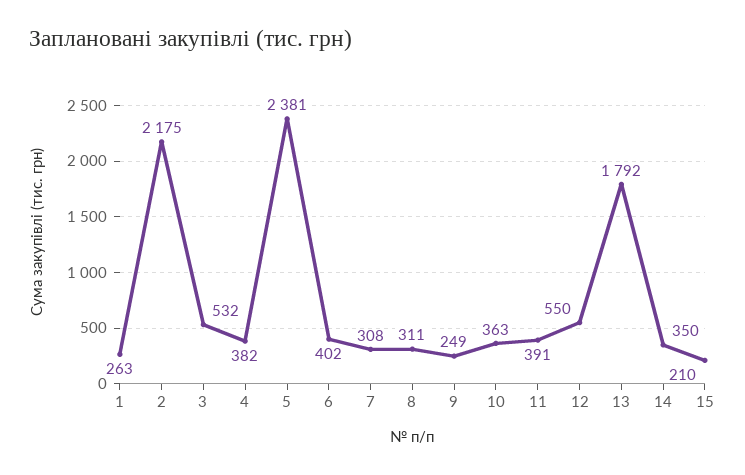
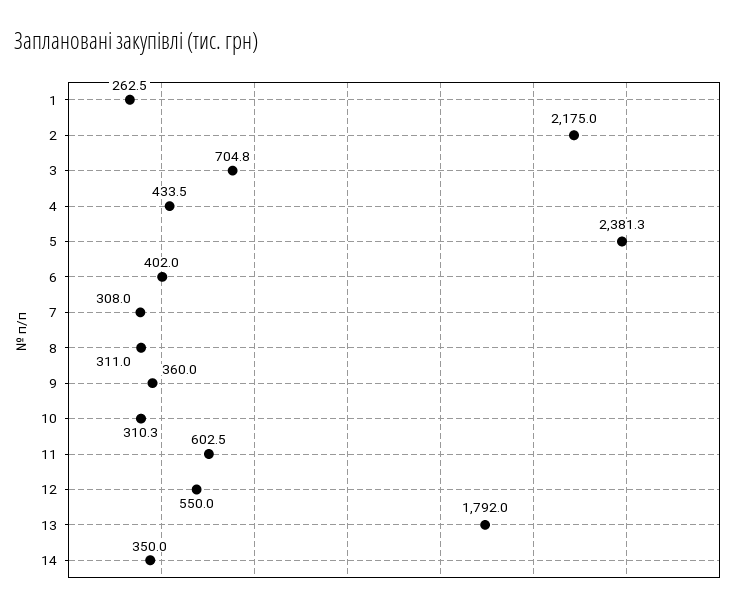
  {
    "1": 262.5,
    "2": 2175,
-   "3": 532,
+   "3": 704.8,
-   "4": 382,
+   "4": 433.5,
    "5": 2381.3,
    "6": 402,
    "7": 308,
    "8": 311,
-   "9": 249,
+   "9": 360,
-   "10": 363,
+   "10": 310.3,
-   "11": 391,
+   "11": 602.5,
    "12": 550,
    "13": 1792,
-   "14": 350,
+   "14": 350
-   "15": 210
  }

